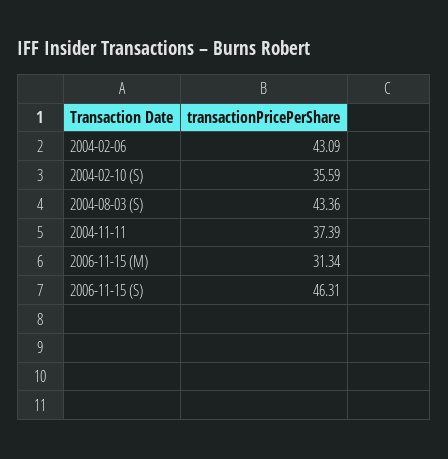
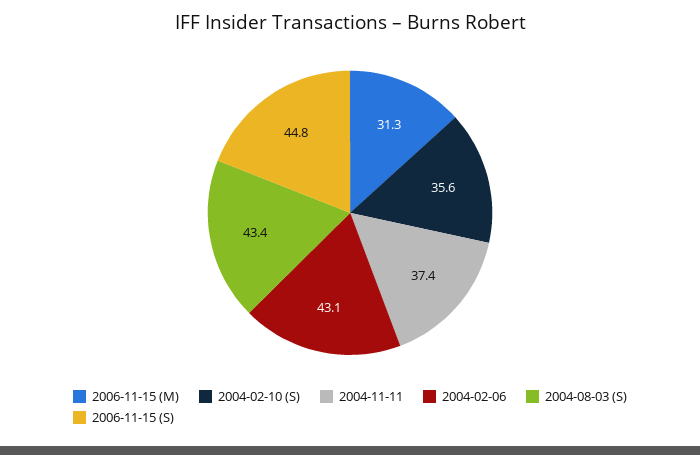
  {
    "2004-02-06": 43.09,
    "2004-02-10 (S)": 35.59,
    "2004-08-03 (S)": 43.36,
    "2004-11-11": 37.39,
    "2006-11-15 (M)": 31.34,
-   "2006-11-15 (S)": 46.31
+   "2006-11-15 (S)": 44.8
  }

